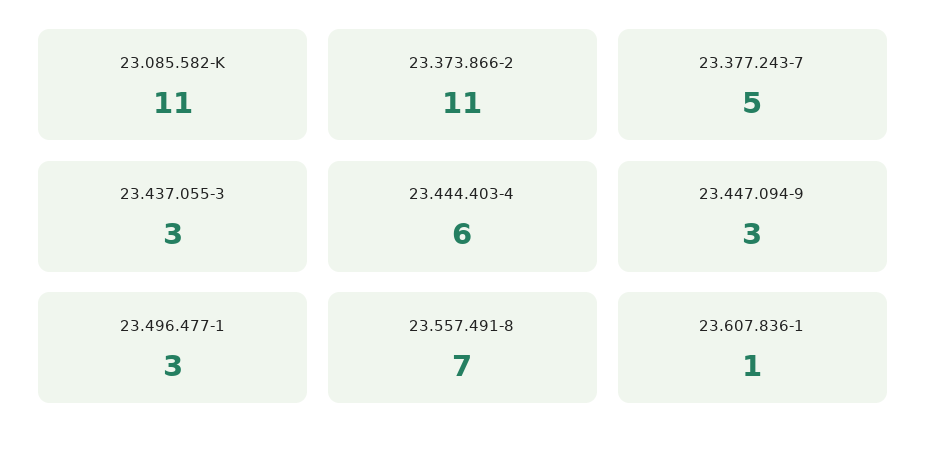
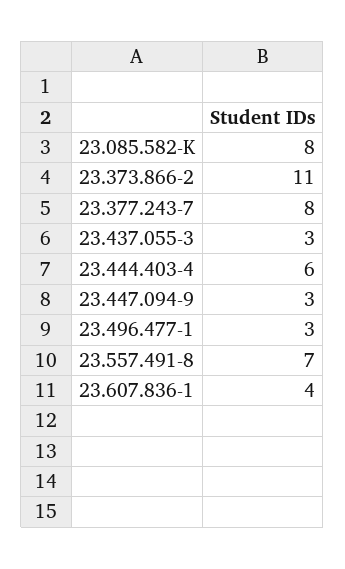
  {
-   "23.085.582-K": 11,
+   "23.085.582-K": 8,
    "23.373.866-2": 11,
-   "23.377.243-7": 5,
+   "23.377.243-7": 8,
    "23.437.055-3": 3,
    "23.444.403-4": 6,
    "23.447.094-9": 3,
    "23.496.477-1": 3,
    "23.557.491-8": 7,
-   "23.607.836-1": 1
+   "23.607.836-1": 4
  }

